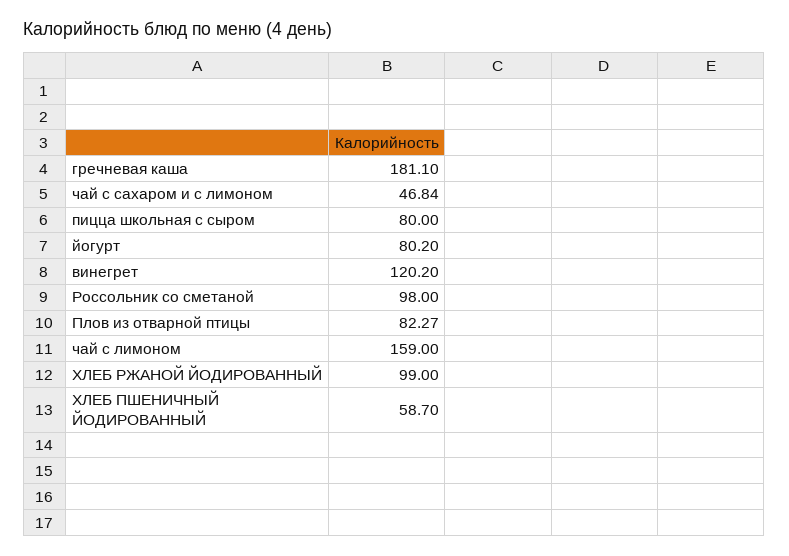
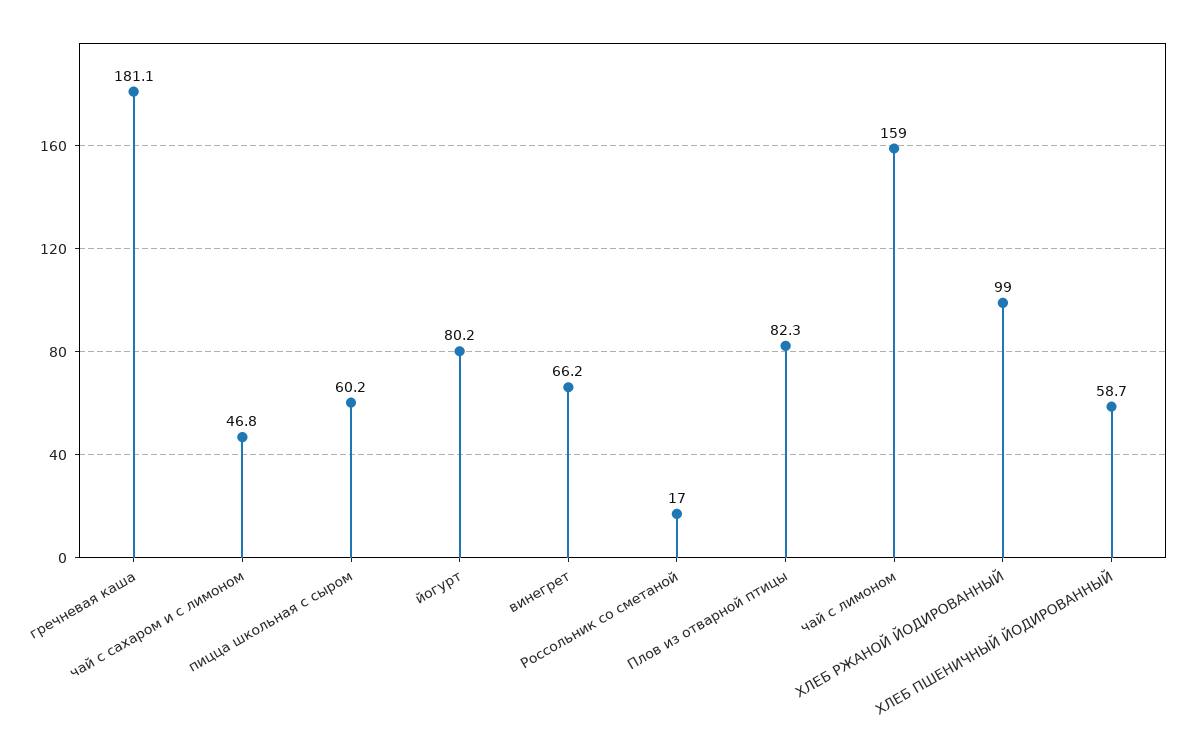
  {
    "гречневая каша": 181.1,
    "чай с сахаром и с лимоном": 46.84,
-   "пицца школьная с сыром": 80,
+   "пицца школьная с сыром": 60.2,
    "йогурт": 80.2,
-   "винегрет": 120.2,
+   "винегрет": 66.2,
-   "Россольник со сметаной": 98,
+   "Россольник со сметаной": 17,
    "Плов из отварной птицы": 82.27,
    "чай с лимоном": 159,
    "ХЛЕБ РЖАНОЙ ЙОДИРОВАННЫЙ": 99,
    "ХЛЕБ ПШЕНИЧНЫЙ ЙОДИРОВАННЫЙ": 58.7
  }

